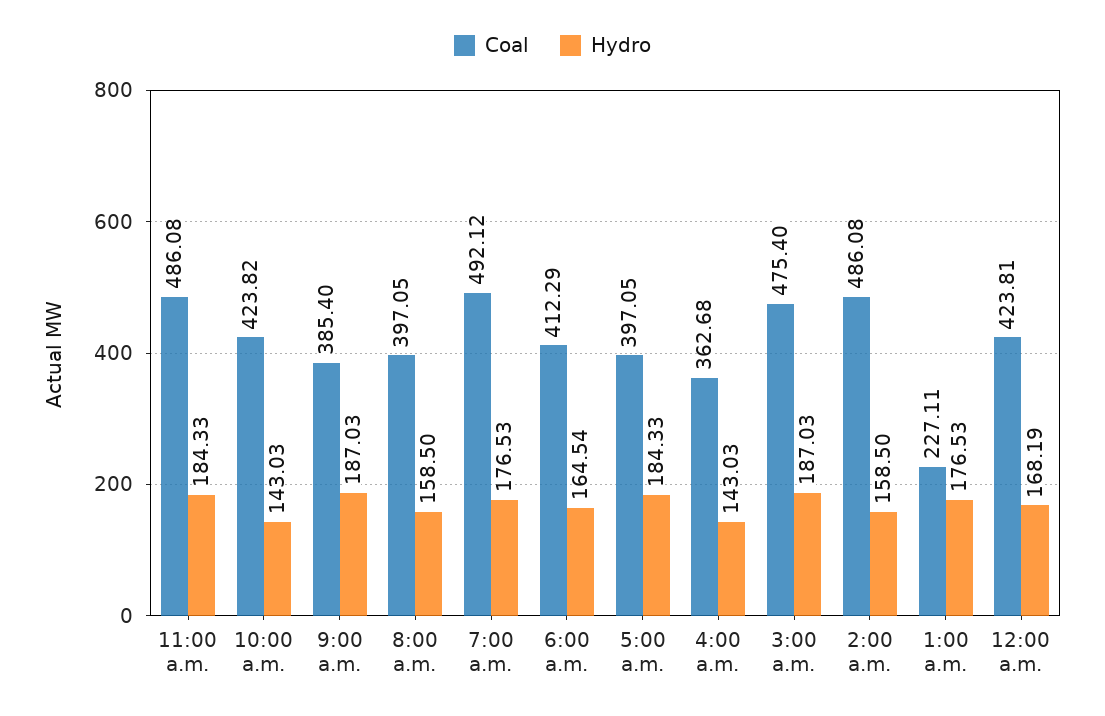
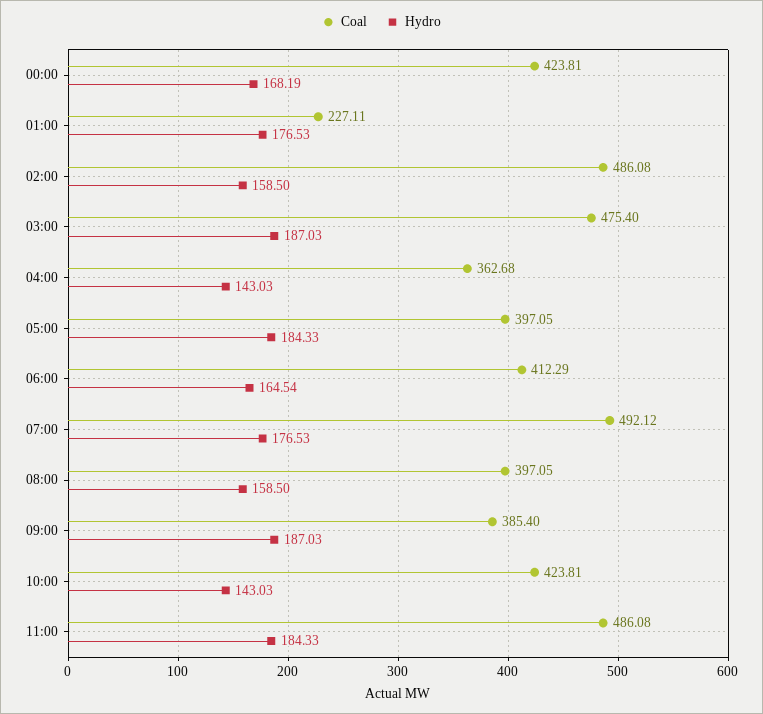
  {
    "Coal": {
      "11:00 a.m.": 486.08,
-     "10:00 a.m.": 423.82,
+     "10:00 a.m.": 423.81,
      "9:00 a.m.": 385.4,
      "8:00 a.m.": 397.05,
      "7:00 a.m.": 492.12,
      "6:00 a.m.": 412.29,
      "5:00 a.m.": 397.05,
      "4:00 a.m.": 362.68,
      "3:00 a.m.": 475.4,
      "2:00 a.m.": 486.08,
      "1:00 a.m.": 227.11,
      "12:00 a.m.": 423.81
    },
    "Hydro": {
      "11:00 a.m.": 184.33,
      "10:00 a.m.": 143.03,
      "9:00 a.m.": 187.03,
      "8:00 a.m.": 158.5,
      "7:00 a.m.": 176.53,
      "6:00 a.m.": 164.54,
      "5:00 a.m.": 184.33,
      "4:00 a.m.": 143.03,
      "3:00 a.m.": 187.03,
      "2:00 a.m.": 158.5,
      "1:00 a.m.": 176.53,
      "12:00 a.m.": 168.19
    }
  }

